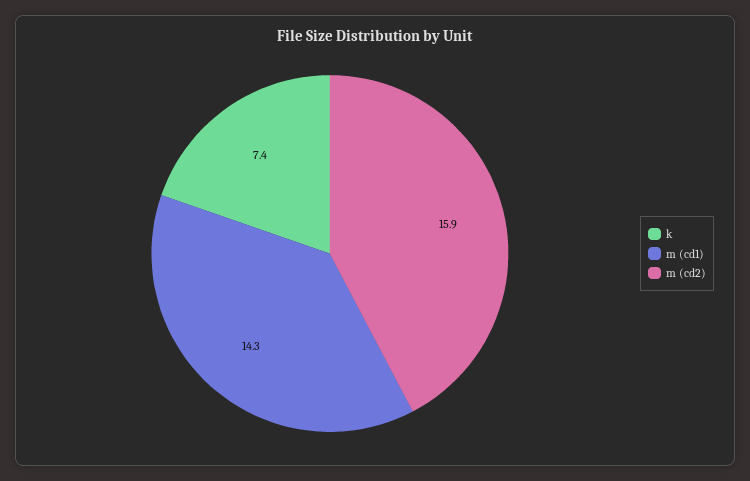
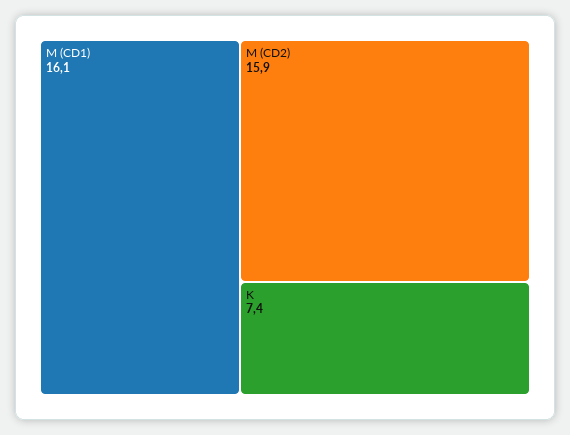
  {
    "k": 7.4,
-   "m (cd1)": 14.3,
+   "m (cd1)": 16.1,
    "m (cd2)": 15.9
  }

